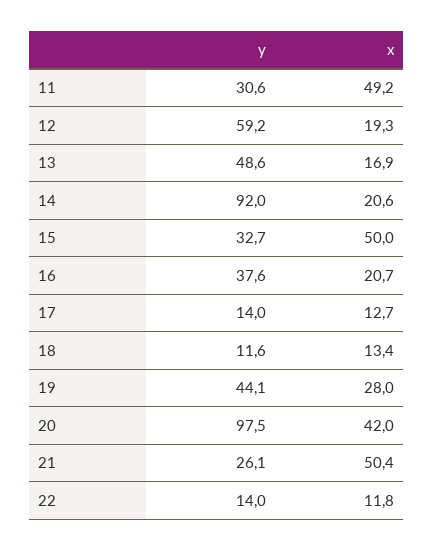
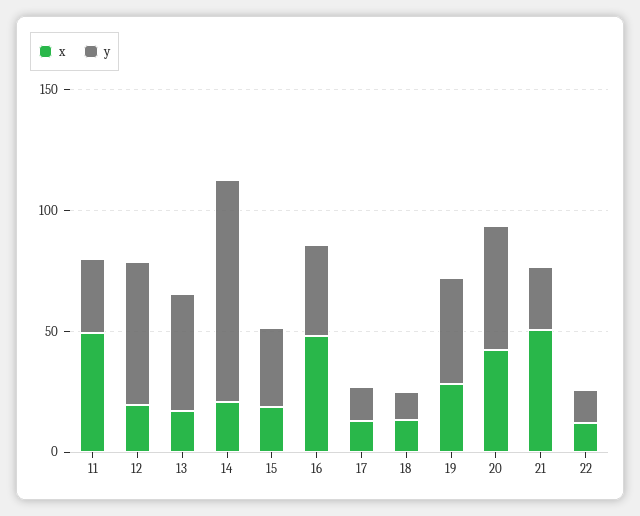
  {
    "y": {
      "11": 30.6,
      "12": 59.2,
      "13": 48.6,
      "14": 92,
      "15": 32.7,
      "16": 37.6,
      "17": 14,
      "18": 11.6,
      "19": 44.1,
-     "20": 97.5,
+     "20": 50,
      "21": 26.1,
      "22": 14
    },
    "x": {
      "11": 49.2,
      "12": 19.3,
      "13": 16.9,
      "14": 20.6,
-     "15": 50,
+     "15": 20,
-     "16": 20.7,
+     "16": 50,
      "17": 12.7,
      "18": 13.4,
      "19": 28,
      "20": 42,
      "21": 50.4,
      "22": 11.8
    }
  }

